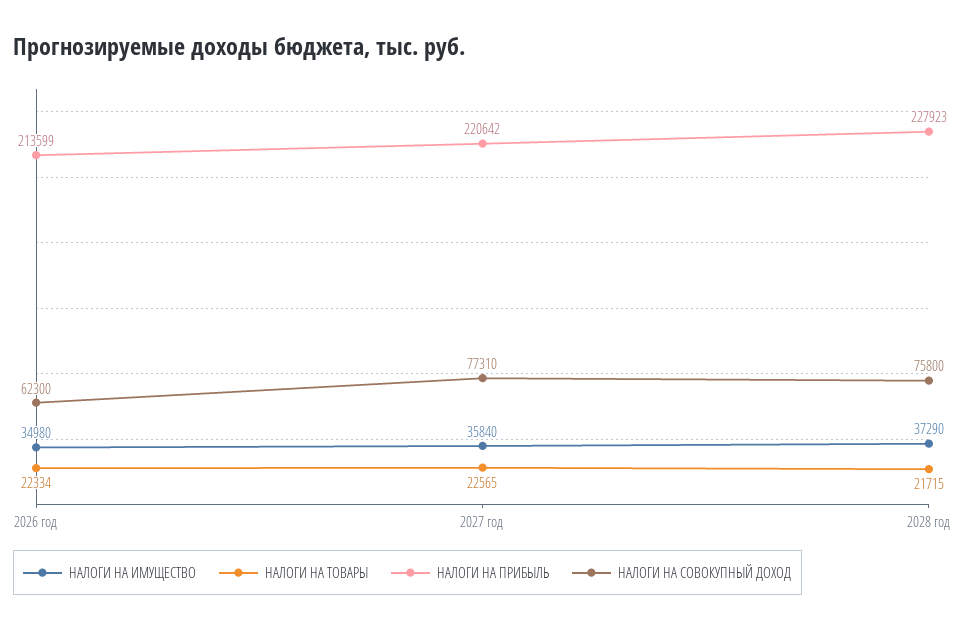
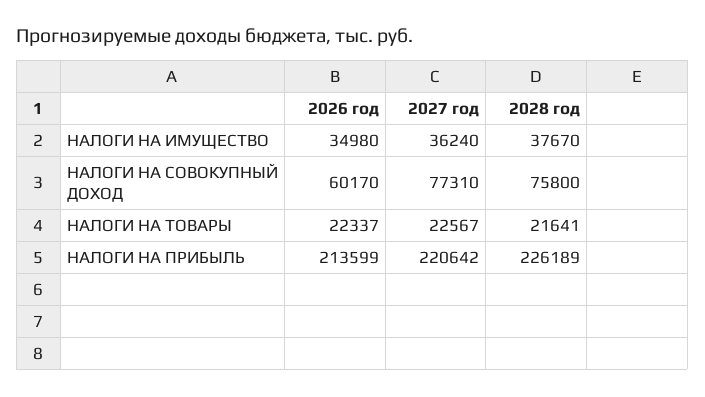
  {
    "НАЛОГИ НА ИМУЩЕСТВО": {
      "2026 год": 34980,
-     "2027 год": 35840,
+     "2027 год": 36240,
-     "2028 год": 37290
+     "2028 год": 37670
    },
    "НАЛОГИ НА ТОВАРЫ": {
-     "2026 год": 22334,
+     "2026 год": 22337,
-     "2027 год": 22565,
+     "2027 год": 22567,
-     "2028 год": 21715
+     "2028 год": 21641
    },
    "НАЛОГИ НА ПРИБЫЛЬ": {
      "2026 год": 213599,
      "2027 год": 220642,
-     "2028 год": 227923
+     "2028 год": 226189
    },
    "НАЛОГИ НА СОВОКУПНЫЙ ДОХОД": {
-     "2026 год": 62300,
+     "2026 год": 60170,
      "2027 год": 77310,
      "2028 год": 75800
    }
  }

